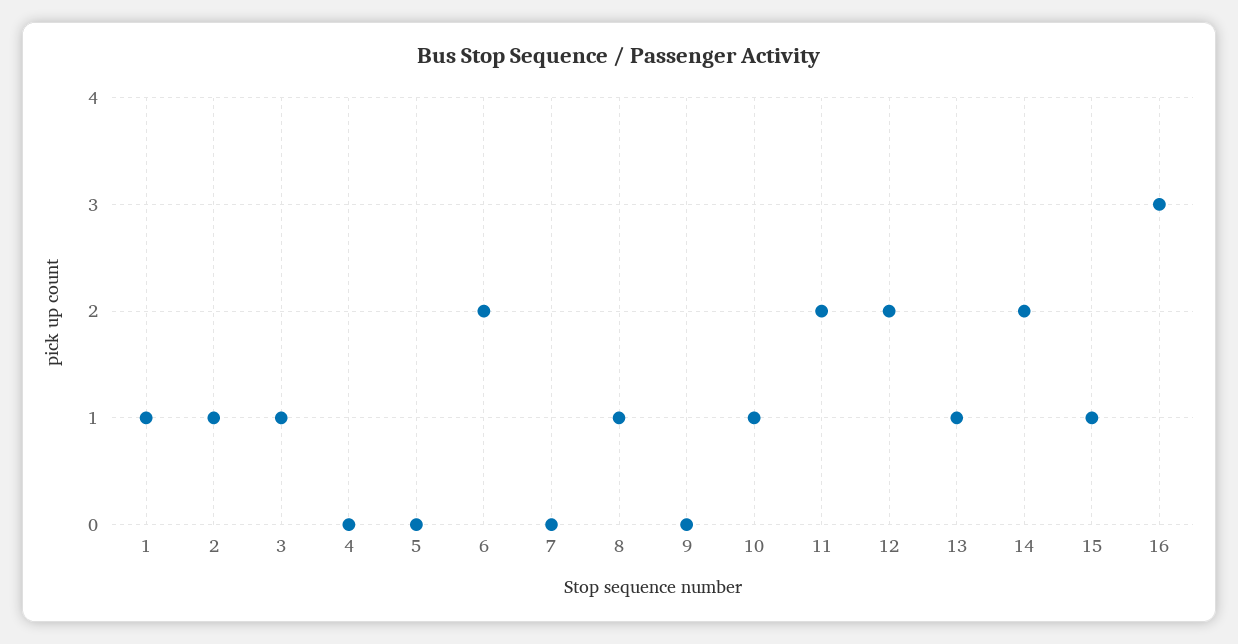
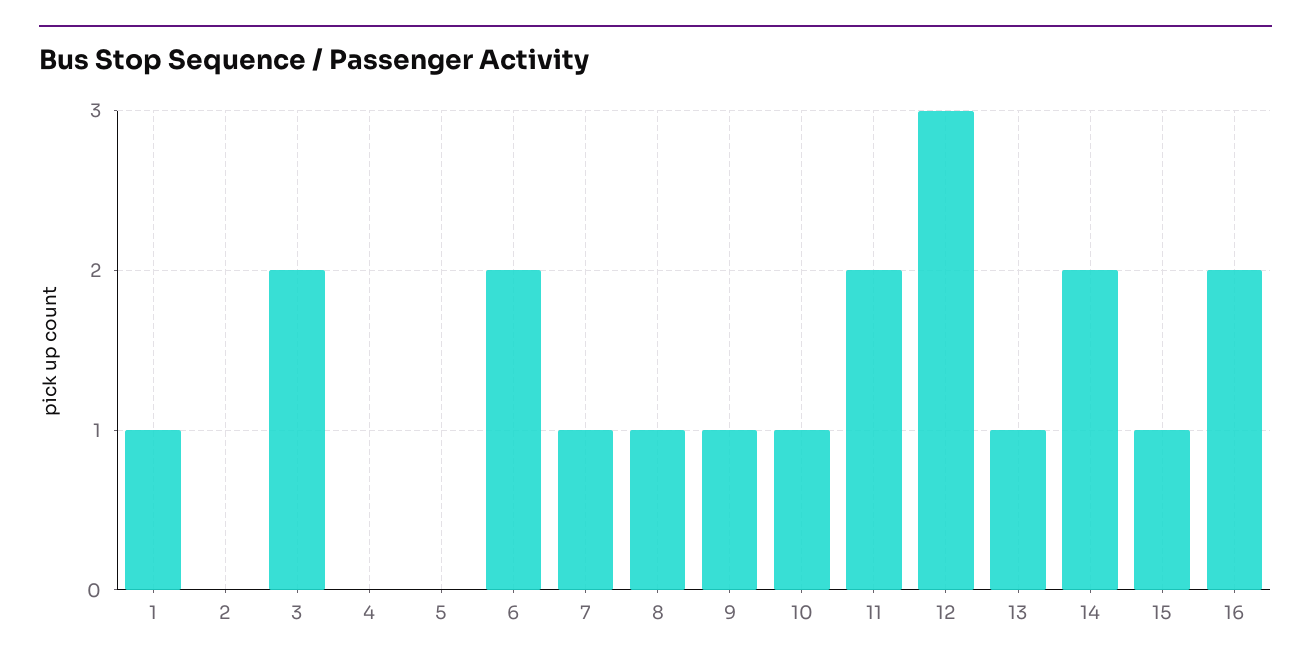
  {
    "1": 1,
-   "2": 1,
+   "2": 0,
-   "3": 1,
+   "3": 2,
    "4": 0,
    "5": 0,
    "6": 2,
-   "7": 0,
+   "7": 1,
    "8": 1,
-   "9": 0,
+   "9": 1,
    "10": 1,
    "11": 2,
-   "12": 2,
+   "12": 3,
    "13": 1,
    "14": 2,
    "15": 1,
-   "16": 3
+   "16": 2
  }

